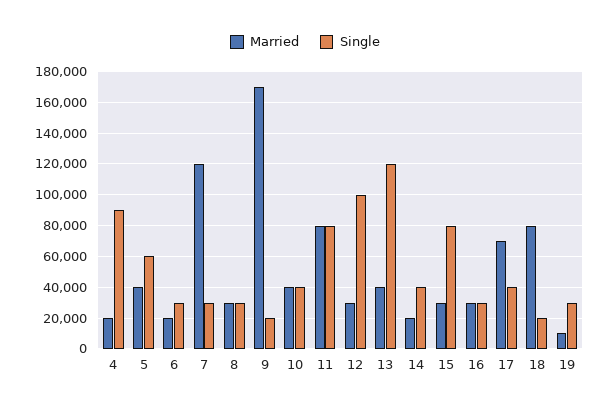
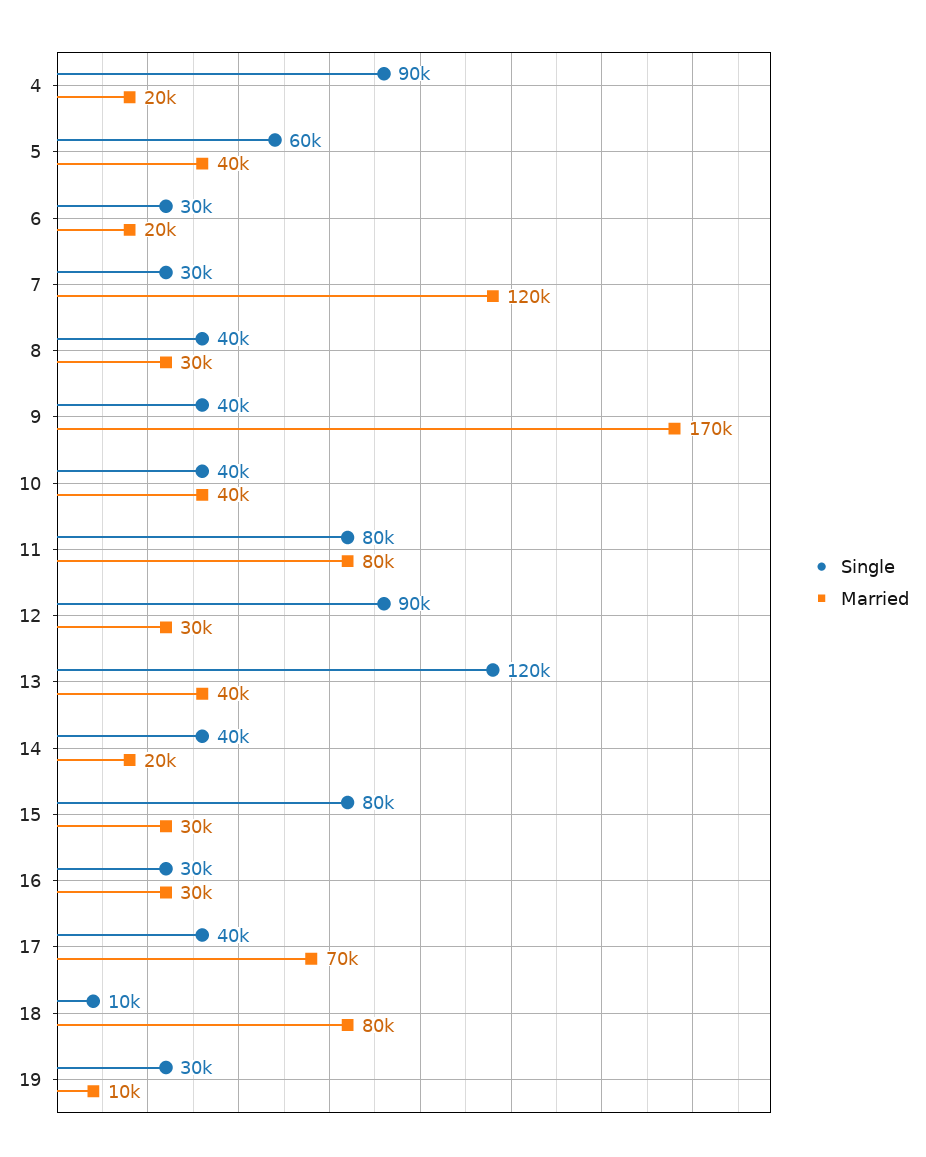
  {
    "Married": {
      "4": 20000,
      "5": 40000,
      "6": 20000,
      "7": 120000,
      "8": 30000,
      "9": 170000,
      "10": 40000,
      "11": 80000,
      "12": 30000,
      "13": 40000,
      "14": 20000,
      "15": 30000,
      "16": 30000,
      "17": 70000,
      "18": 80000,
      "19": 10000
    },
    "Single": {
      "4": 90000,
      "5": 60000,
      "6": 30000,
      "7": 30000,
-     "8": 30000,
+     "8": 40000,
-     "9": 20000,
+     "9": 40000,
      "10": 40000,
      "11": 80000,
-     "12": 100000,
+     "12": 90000,
      "13": 120000,
      "14": 40000,
      "15": 80000,
      "16": 30000,
      "17": 40000,
-     "18": 20000,
+     "18": 10000,
      "19": 30000
    }
  }

